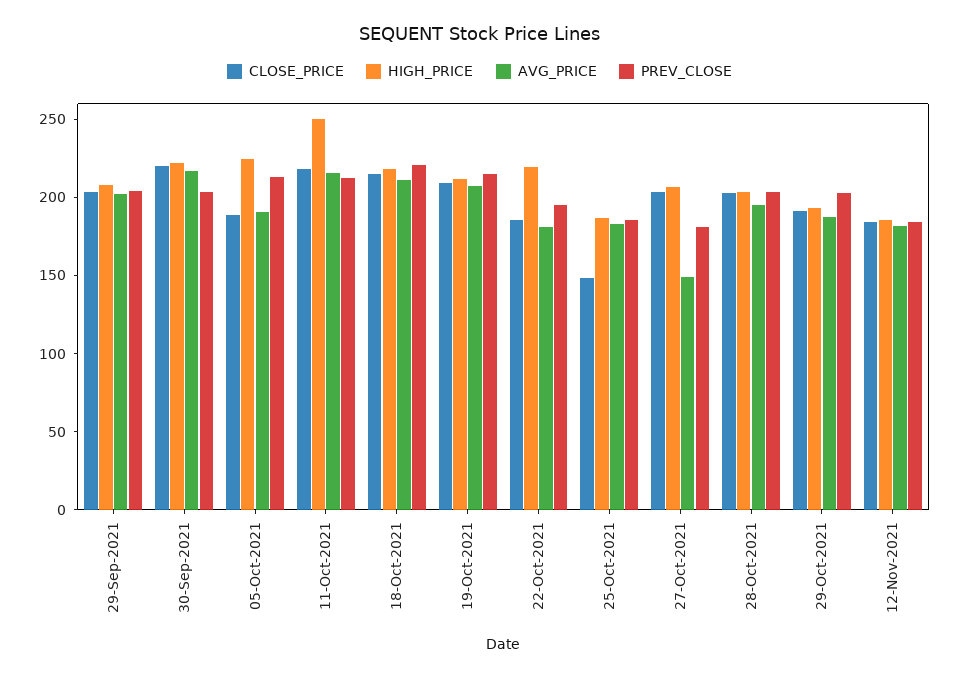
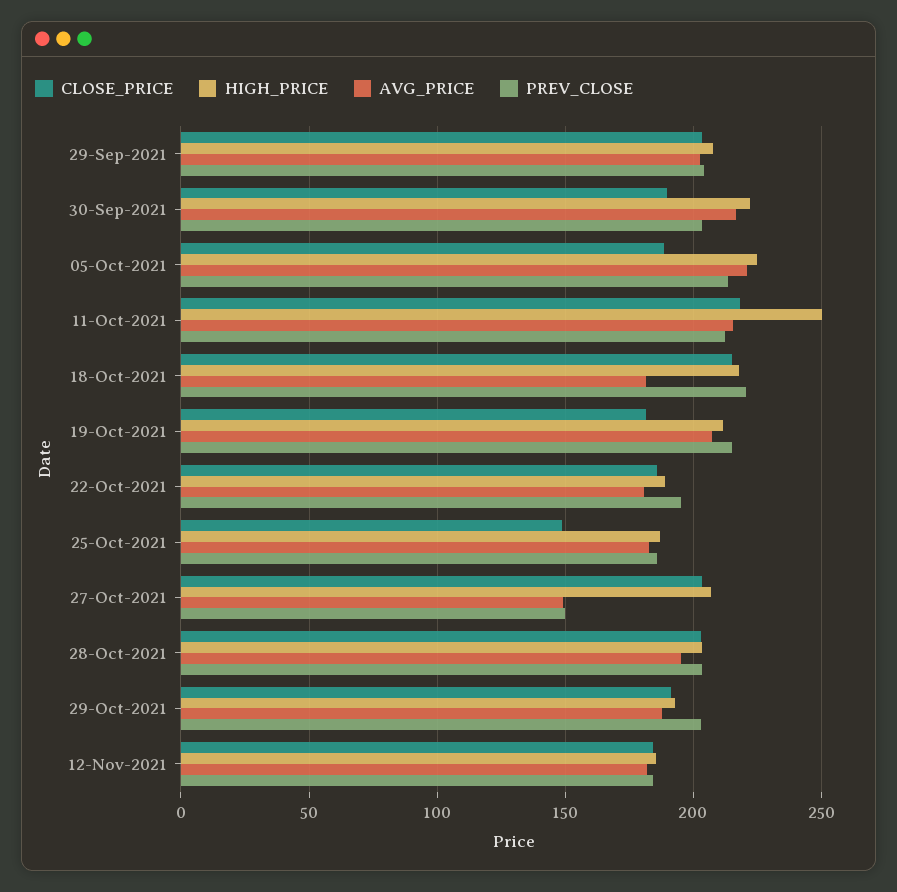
  {
    "CLOSE_PRICE": {
      "29-Sep-2021": 205,
-     "30-Sep-2021": 220,
+     "30-Sep-2021": 190,
      "05-Oct-2021": 190,
      "11-Oct-2021": 220,
      "18-Oct-2021": 215,
-     "19-Oct-2021": 210,
+     "19-Oct-2021": 180,
      "22-Oct-2021": 185,
      "25-Oct-2021": 150,
      "27-Oct-2021": 205,
      "28-Oct-2021": 205,
      "29-Oct-2021": 190,
      "12-Nov-2021": 185
    },
    "HIGH_PRICE": {
      "29-Sep-2021": 210,
      "30-Sep-2021": 220,
      "05-Oct-2021": 225,
      "11-Oct-2021": 250,
      "18-Oct-2021": 220,
      "19-Oct-2021": 210,
-     "22-Oct-2021": 220,
+     "22-Oct-2021": 190,
      "25-Oct-2021": 185,
      "27-Oct-2021": 205,
      "28-Oct-2021": 205,
      "29-Oct-2021": 195,
      "12-Nov-2021": 185
    },
    "AVG_PRICE": {
      "29-Sep-2021": 200,
      "30-Sep-2021": 215,
-     "05-Oct-2021": 190,
+     "05-Oct-2021": 220,
      "11-Oct-2021": 215,
-     "18-Oct-2021": 210,
+     "18-Oct-2021": 180,
      "19-Oct-2021": 205,
      "22-Oct-2021": 180,
      "25-Oct-2021": 185,
      "27-Oct-2021": 150,
      "28-Oct-2021": 195,
      "29-Oct-2021": 190,
      "12-Nov-2021": 180
    },
    "PREV_CLOSE": {
      "29-Sep-2021": 205,
      "30-Sep-2021": 205,
      "05-Oct-2021": 215,
      "11-Oct-2021": 210,
      "18-Oct-2021": 220,
      "19-Oct-2021": 215,
      "22-Oct-2021": 195,
      "25-Oct-2021": 185,
-     "27-Oct-2021": 180,
+     "27-Oct-2021": 150,
      "28-Oct-2021": 205,
      "29-Oct-2021": 205,
      "12-Nov-2021": 185
    }
  }

